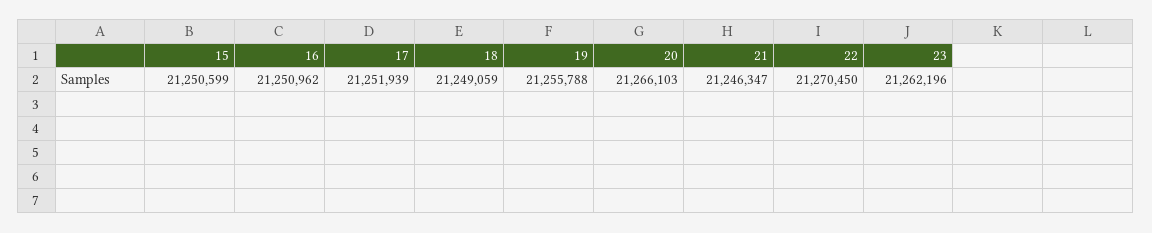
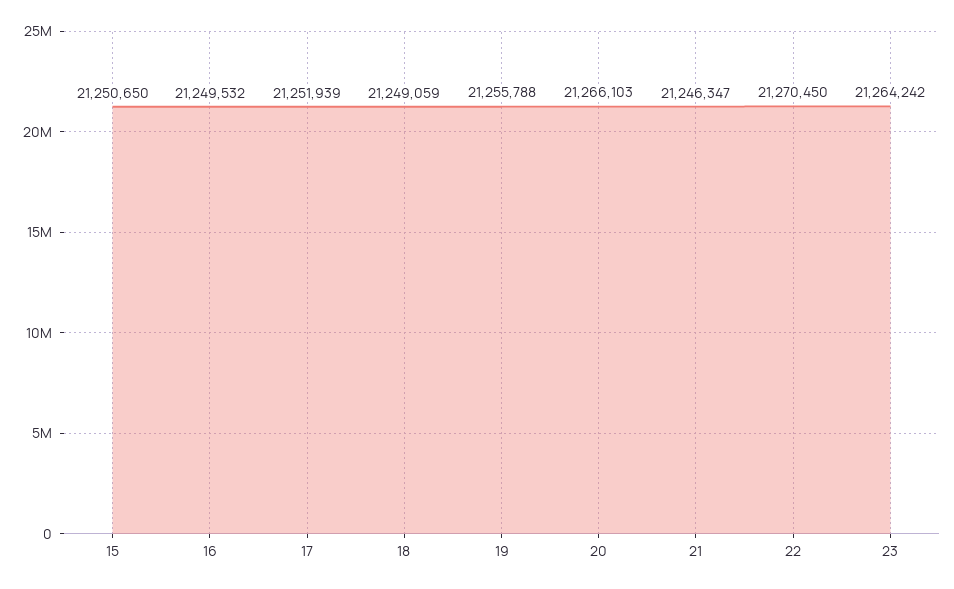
  {
-   "15": 21250599,
+   "15": 21250650,
-   "16": 21250962,
+   "16": 21249532,
    "17": 21251939,
    "18": 21249059,
    "19": 21255788,
    "20": 21266103,
    "21": 21246347,
    "22": 21270450,
-   "23": 21262196
+   "23": 21264242
  }

